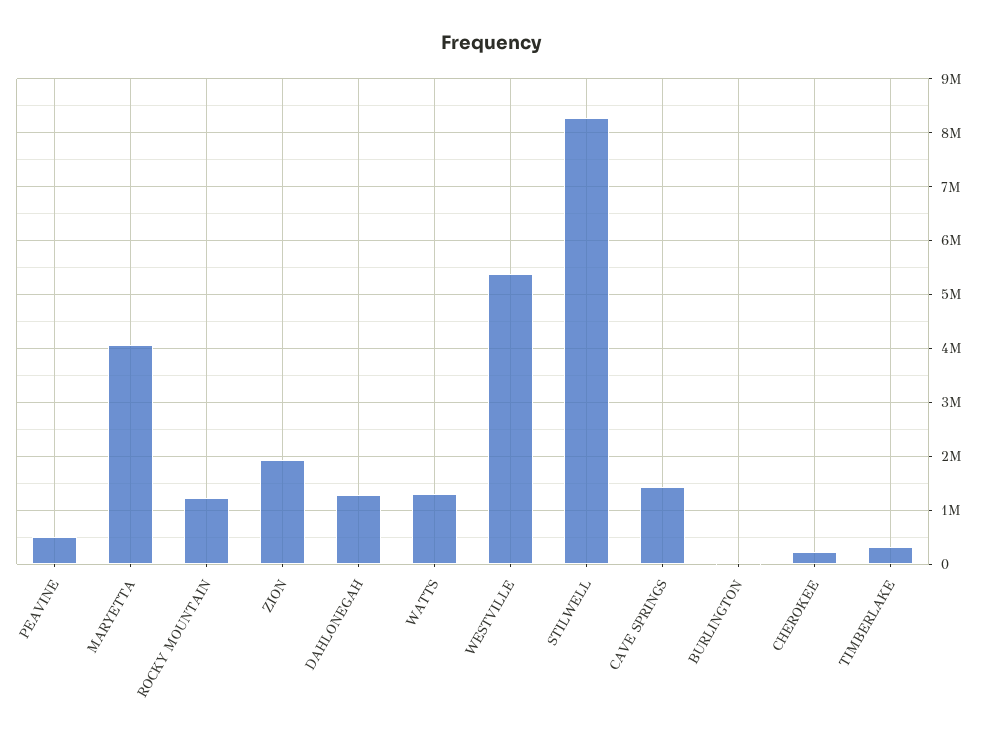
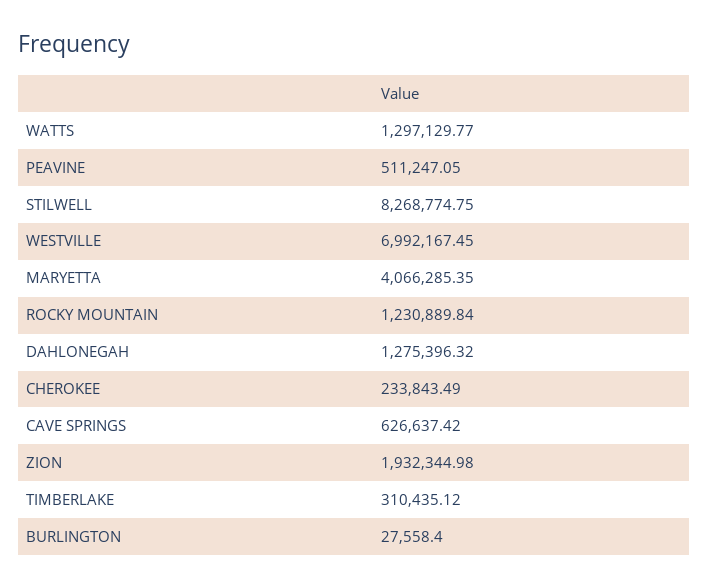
  {
    "PEAVINE": 511247.05,
    "MARYETTA": 4066285.35,
    "ROCKY MOUNTAIN": 1230889.84,
    "ZION": 1932344.98,
    "DAHLONEGAH": 1275396.32,
    "WATTS": 1297129.77,
-   "WESTVILLE": 5400000,
+   "WESTVILLE": 6992167.45,
    "STILWELL": 8268774.75,
-   "CAVE SPRINGS": 1400000,
+   "CAVE SPRINGS": 626637.42,
    "BURLINGTON": 27558.4,
    "CHEROKEE": 233843.49,
    "TIMBERLAKE": 310435.12
  }

